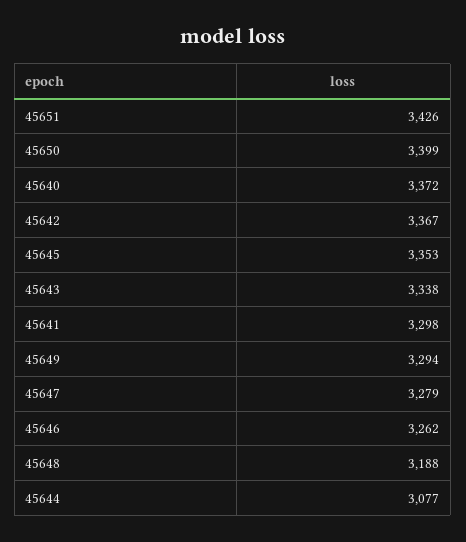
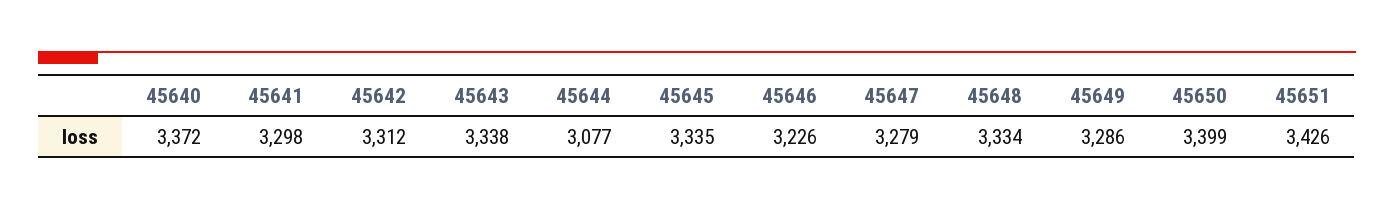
  {
    "45651": 3426,
    "45650": 3399,
    "45640": 3372,
-   "45642": 3367,
+   "45642": 3312,
-   "45645": 3353,
+   "45645": 3335,
    "45643": 3338,
    "45641": 3298,
-   "45649": 3294,
+   "45649": 3286,
    "45647": 3279,
-   "45646": 3262,
+   "45646": 3226,
-   "45648": 3188,
+   "45648": 3334,
    "45644": 3077
  }

